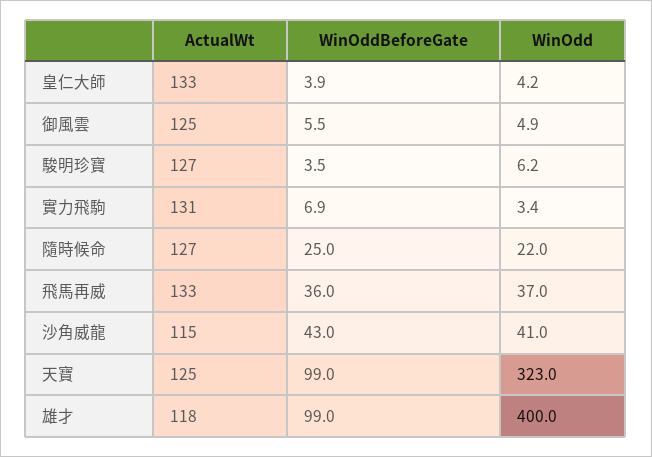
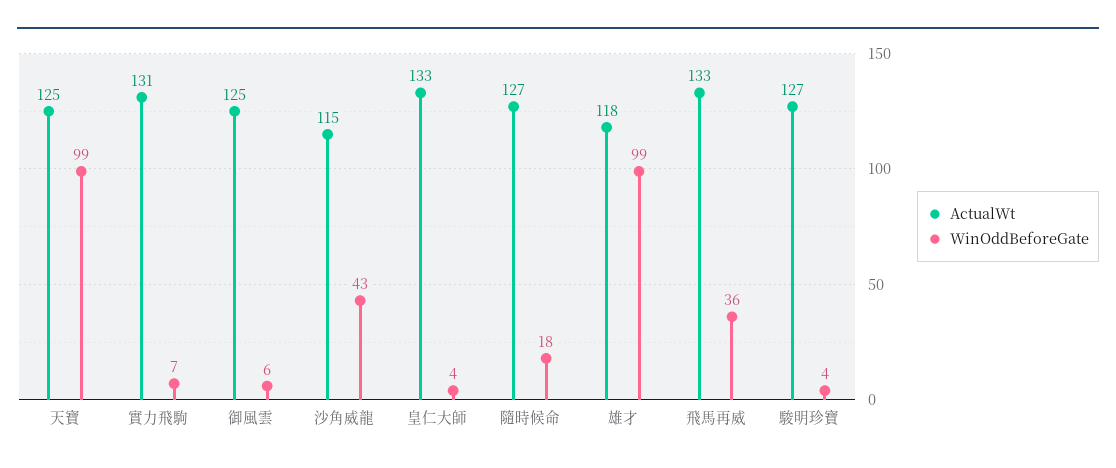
  {
    "ActualWt": {
      "皇仁大師": 133,
      "御風雲": 125,
      "駿明珍寶": 127,
      "實力飛駒": 131,
      "隨時候命": 127,
      "飛馬再威": 133,
      "沙角威龍": 115,
      "天寶": 125,
      "雄才": 118
    },
    "WinOddBeforeGate": {
      "皇仁大師": 3.9,
      "御風雲": 5.5,
      "駿明珍寶": 3.5,
      "實力飛駒": 6.9,
-     "隨時候命": 25,
+     "隨時候命": 18,
      "飛馬再威": 36,
      "沙角威龍": 43,
      "天寶": 99,
      "雄才": 99
-   },
+   }
-   "WinOdd": {
-     "皇仁大師": 4.2,
-     "御風雲": 4.9,
-     "駿明珍寶": 6.2,
-     "實力飛駒": 3.4,
-     "隨時候命": 22,
-     "飛馬再威": 37,
-     "沙角威龍": 41,
-     "天寶": 323,
-     "雄才": 400
-   }
  }

